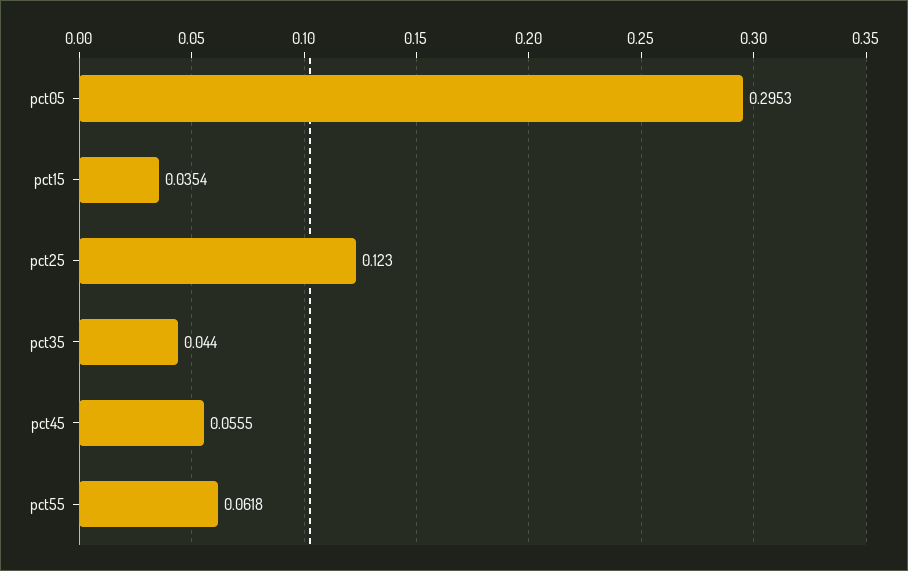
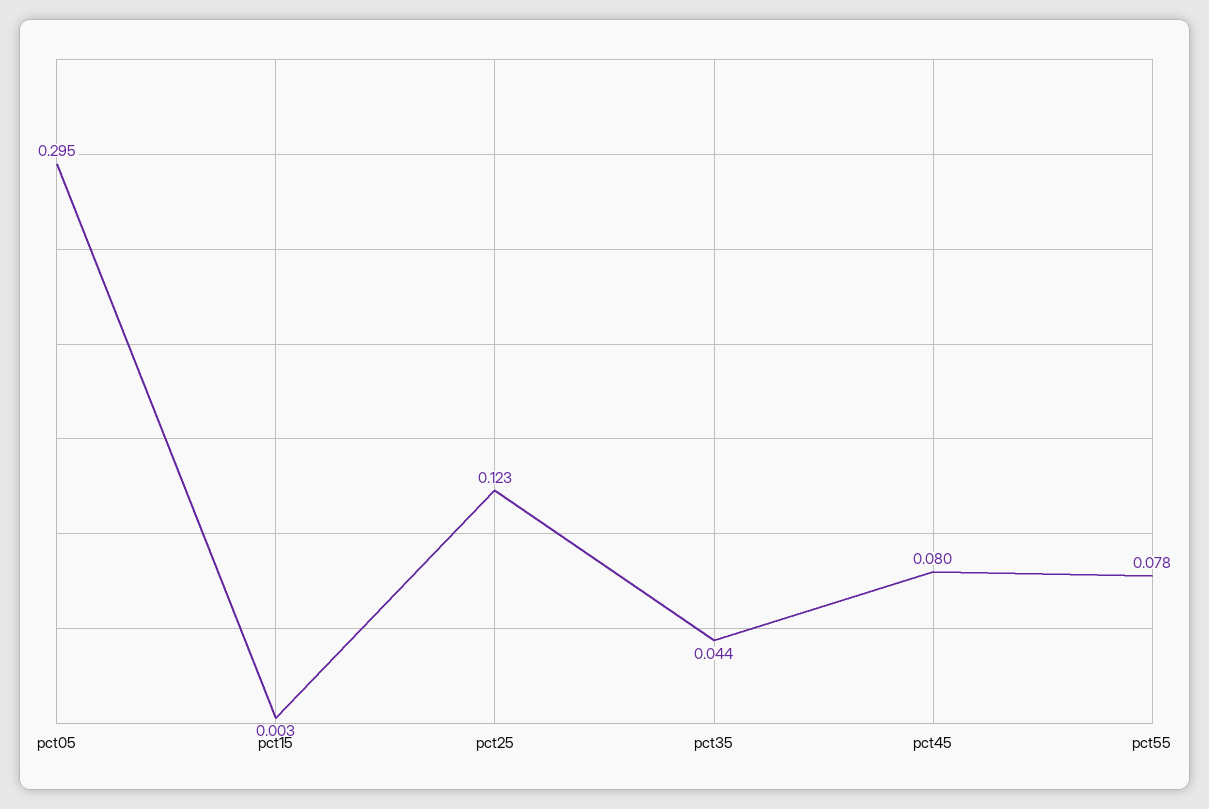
  {
    "pct05": 0.2953,
-   "pct15": 0.0354,
+   "pct15": 0.003,
    "pct25": 0.123,
    "pct35": 0.044,
-   "pct45": 0.0555,
+   "pct45": 0.08,
-   "pct55": 0.0618
+   "pct55": 0.078
  }

